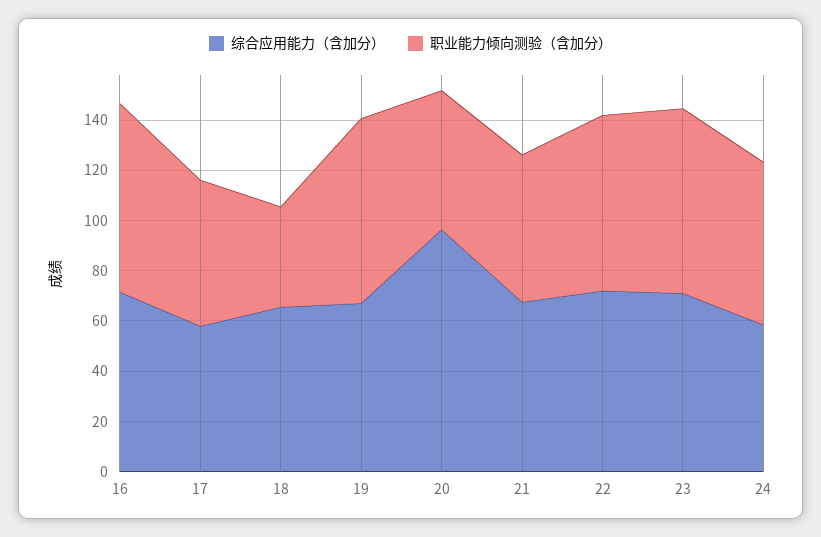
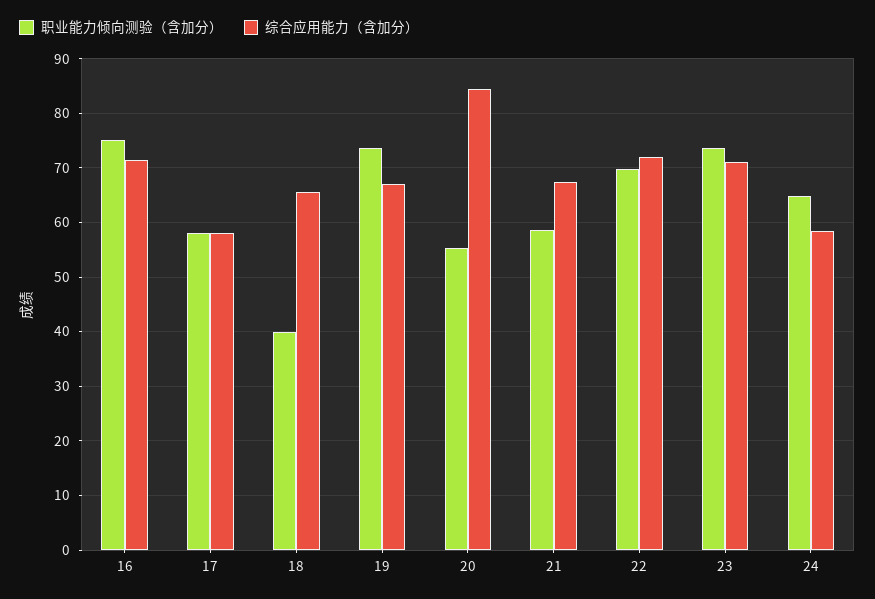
  {
    "综合应用能力（含加分）": {
      "16": 72,
      "17": 58,
      "18": 66,
      "19": 68,
-     "20": 95,
+     "20": 84,
      "21": 68,
      "22": 72,
      "23": 72,
      "24": 58
    },
    "职业能力倾向测验（含加分）": {
      "16": 76,
      "17": 58,
      "18": 40,
      "19": 74,
      "20": 56,
      "21": 58,
      "22": 70,
      "23": 74,
      "24": 64
    }
  }

